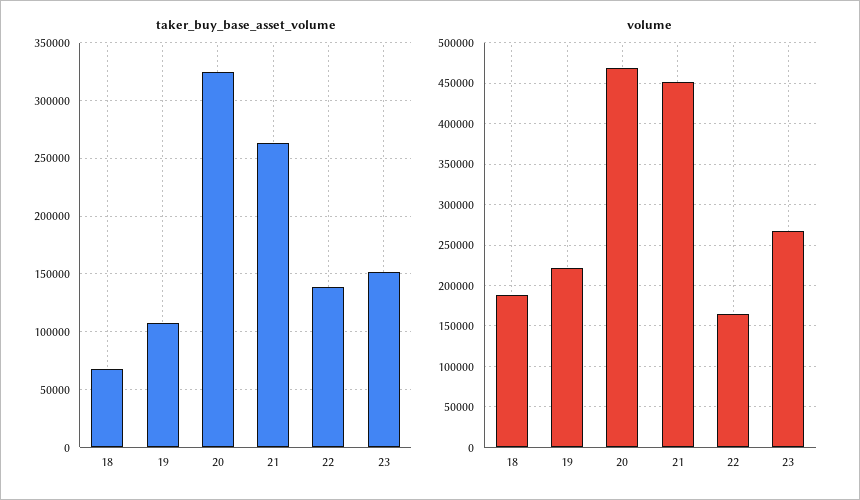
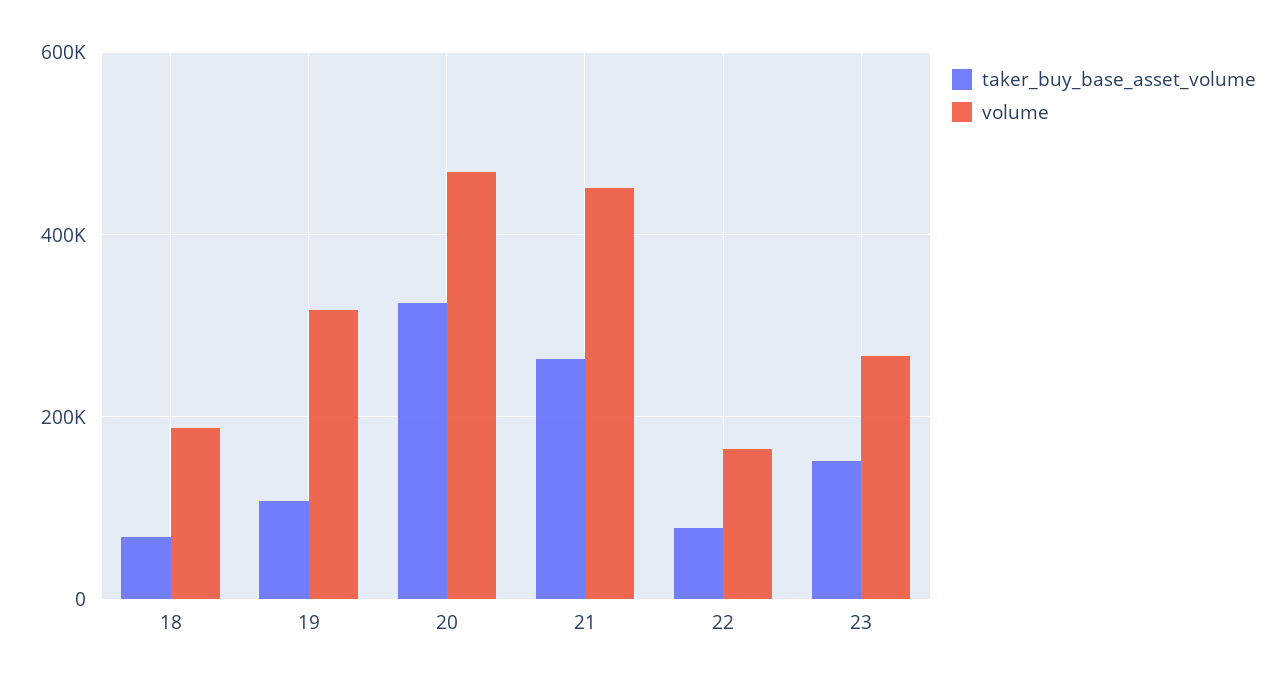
  {
    "taker_buy_base_asset_volume": {
      "18": 70000,
      "19": 110000,
      "20": 320000,
      "21": 260000,
-     "22": 140000,
+     "22": 80000,
      "23": 150000
    },
    "volume": {
      "18": 190000,
-     "19": 220000,
+     "19": 320000,
      "20": 470000,
      "21": 450000,
      "22": 160000,
      "23": 270000
    }
  }

